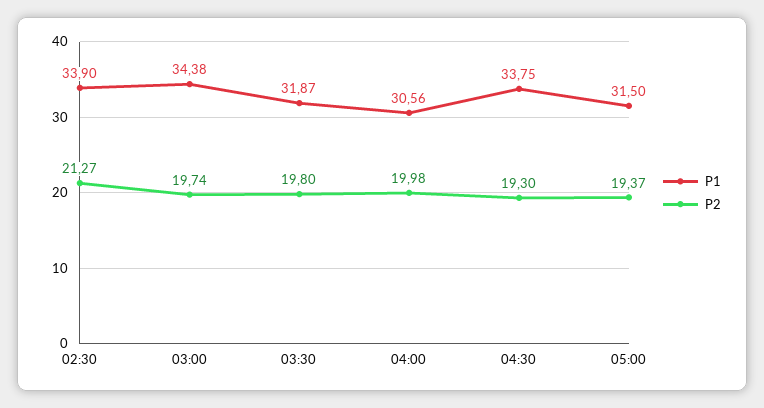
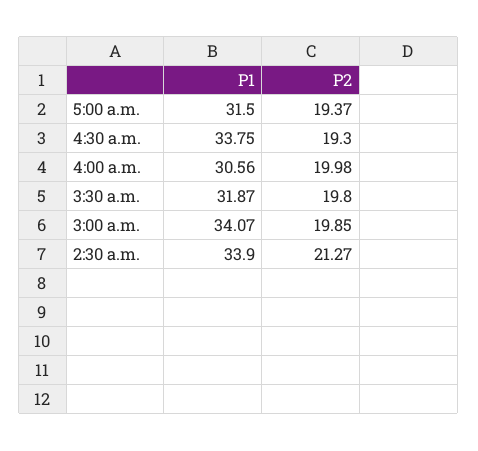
  {
    "P1": {
      "02:30": 33.9,
-     "03:00": 34.38,
+     "03:00": 34.07,
      "03:30": 31.87,
      "04:00": 30.56,
      "04:30": 33.75,
      "05:00": 31.5
    },
    "P2": {
      "02:30": 21.27,
-     "03:00": 19.74,
+     "03:00": 19.85,
      "03:30": 19.8,
      "04:00": 19.98,
      "04:30": 19.3,
      "05:00": 19.37
    }
  }

